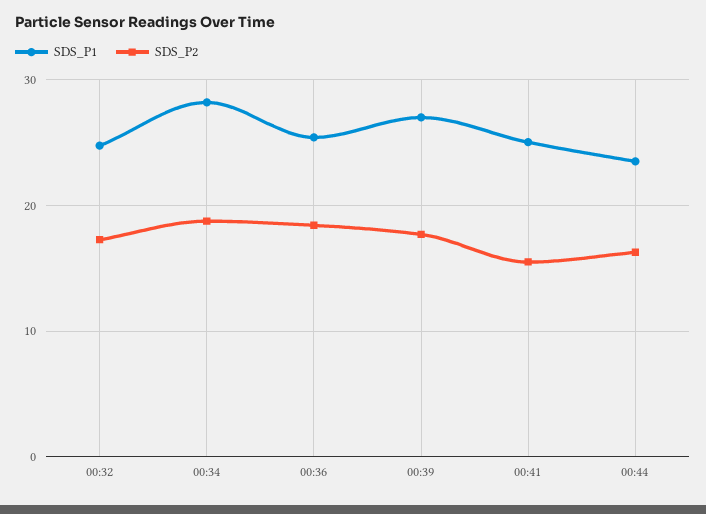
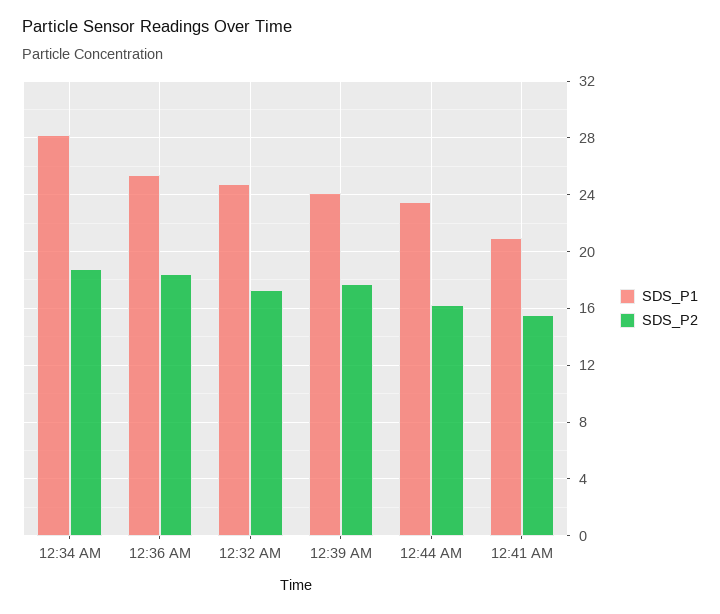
  {
    "SDS_P1": {
      "00:32": 25,
      "00:34": 28,
      "00:36": 25.5,
-     "00:39": 27,
+     "00:39": 24,
-     "00:41": 25,
+     "00:41": 21,
      "00:44": 23.5
    },
    "SDS_P2": {
      "00:32": 17.5,
      "00:34": 19,
      "00:36": 18.5,
      "00:39": 17.5,
      "00:41": 15.5,
      "00:44": 16.5
    }
  }

